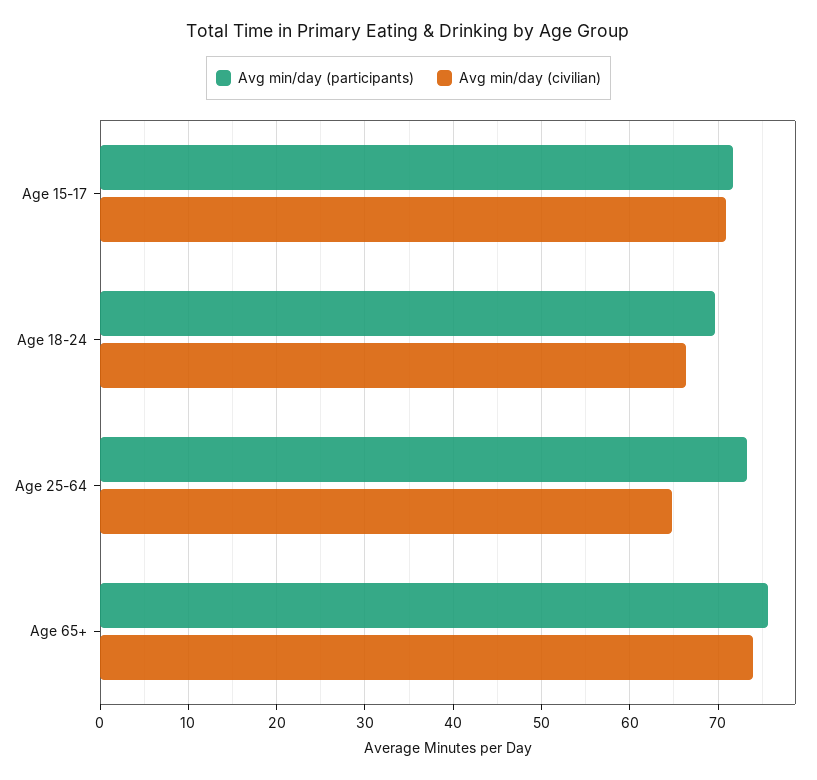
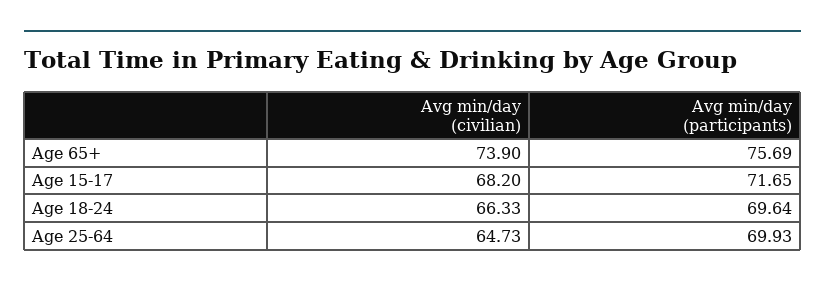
  {
    "Avg min/day (participants)": {
      "Age 15-17": 71.65,
      "Age 18-24": 69.64,
-     "Age 25-64": 73,
+     "Age 25-64": 69.93,
      "Age 65+": 75.69
    },
    "Avg min/day (civilian)": {
-     "Age 15-17": 71,
+     "Age 15-17": 68.2,
      "Age 18-24": 66.33,
      "Age 25-64": 64.73,
      "Age 65+": 73.9
    }
  }

